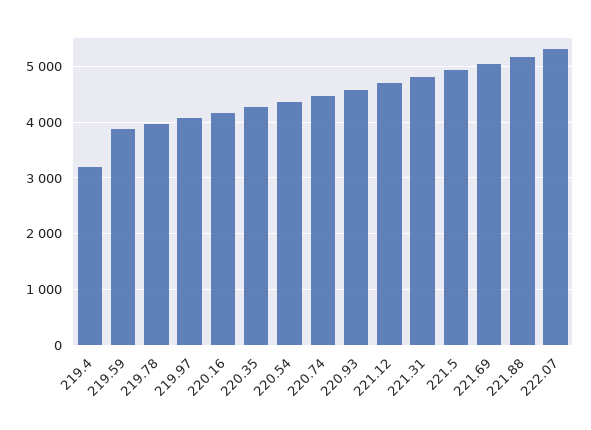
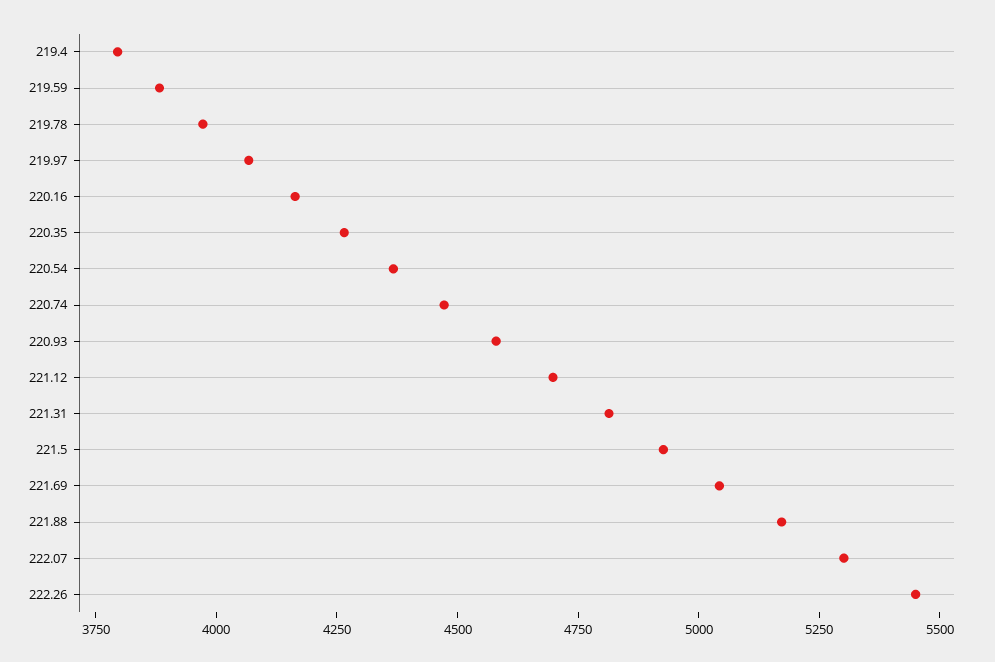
  {
-   "219.4": 3200,
+   "219.4": 3800,
    "219.59": 3900,
    "219.78": 3950,
    "219.97": 4050,
    "220.16": 4150,
    "220.35": 4250,
    "220.54": 4350,
    "220.74": 4450,
    "220.93": 4600,
    "221.12": 4700,
    "221.31": 4800,
    "221.5": 4950,
    "221.69": 5050,
    "221.88": 5150,
-   "222.07": 5300
+   "222.07": 5300,
+   "222.26": 5450
  }

